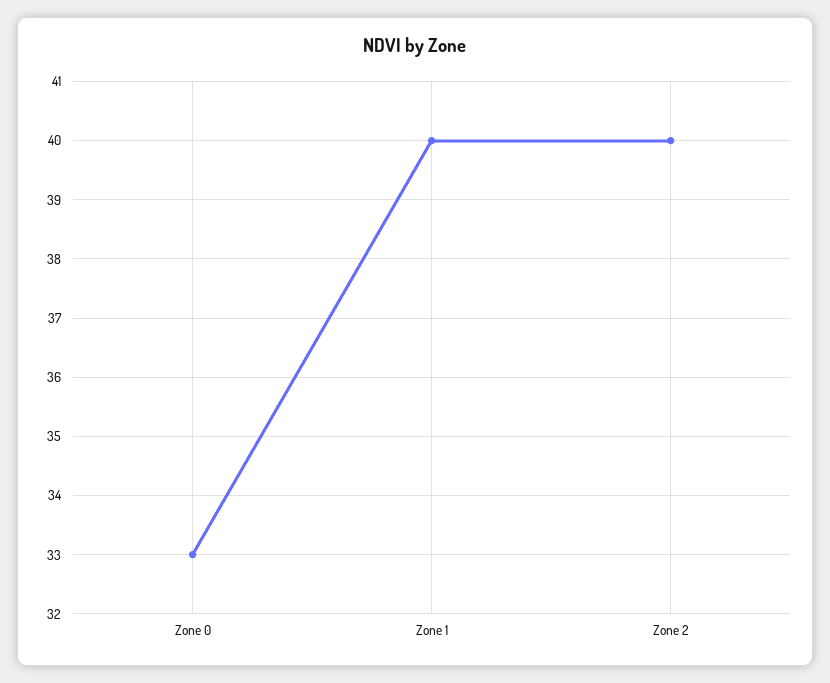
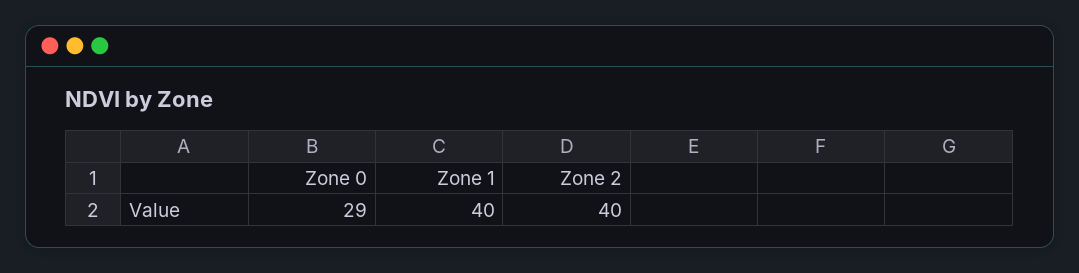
  {
-   "Zone 0": 33,
+   "Zone 0": 29,
    "Zone 1": 40,
    "Zone 2": 40
  }

